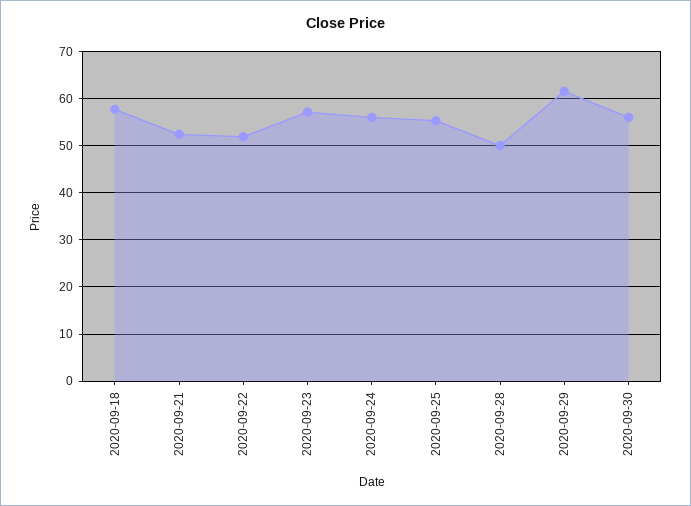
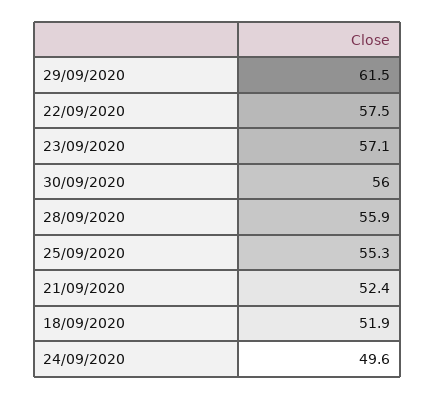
  {
-   "2020-09-18": 58,
+   "2020-09-18": 51.9,
    "2020-09-21": 52.4,
-   "2020-09-22": 52,
+   "2020-09-22": 57.5,
    "2020-09-23": 57.1,
-   "2020-09-24": 56,
+   "2020-09-24": 49.6,
    "2020-09-25": 55.3,
-   "2020-09-28": 50,
+   "2020-09-28": 55.9,
    "2020-09-29": 61.5,
    "2020-09-30": 56
  }

